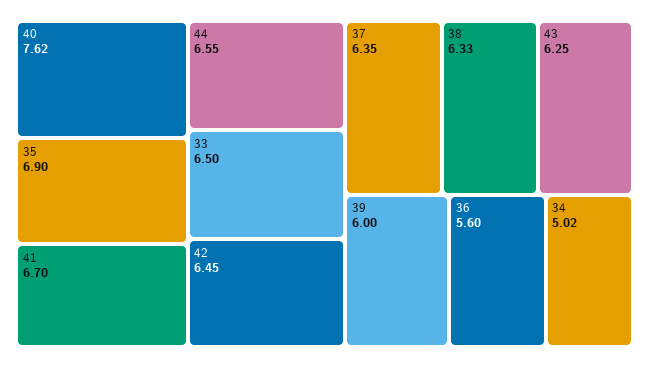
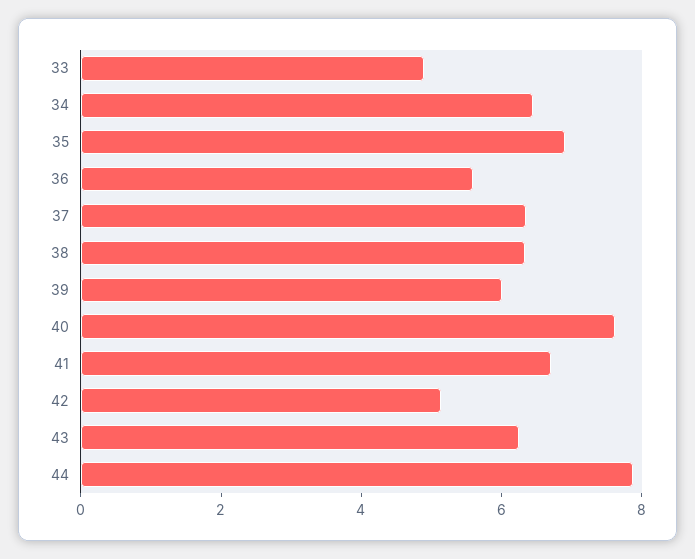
  {
    "40": 7.62,
    "35": 6.9,
    "41": 6.7,
-   "44": 6.55,
+   "44": 8,
-   "33": 6.5,
+   "33": 5,
-   "42": 6.45,
+   "42": 5,
    "37": 6.35,
    "38": 6.33,
    "43": 6.25,
    "39": 6,
    "36": 5.6,
-   "34": 5.02
+   "34": 6.5
  }

